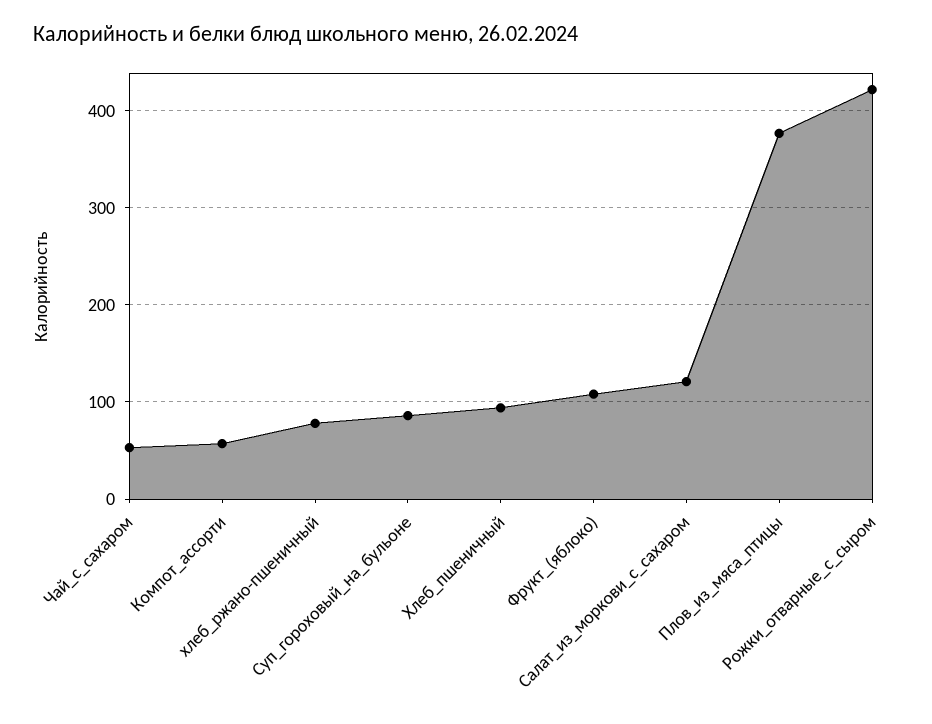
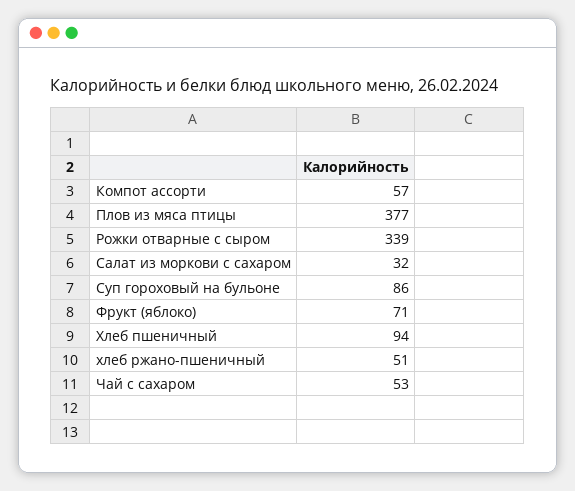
  {
    "Чай_с_сахаром": 53,
    "Компот_ассорти": 57,
-   "хлеб_ржано-пшеничный": 80,
+   "хлеб_ржано-пшеничный": 51,
    "Суп_гороховый_на_бульоне": 86,
    "Хлеб_пшеничный": 94,
-   "Фрукт_(яблоко)": 110,
+   "Фрукт_(яблоко)": 71,
-   "Салат_из_моркови_с_сахаром": 120,
+   "Салат_из_моркови_с_сахаром": 32,
    "Плов_из_мяса_птицы": 377,
-   "Рожки_отварные_с_сыром": 420
+   "Рожки_отварные_с_сыром": 339
  }

